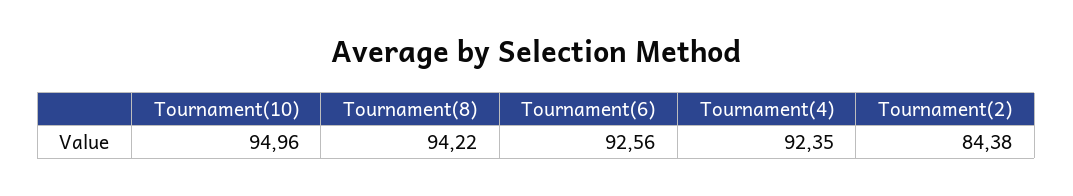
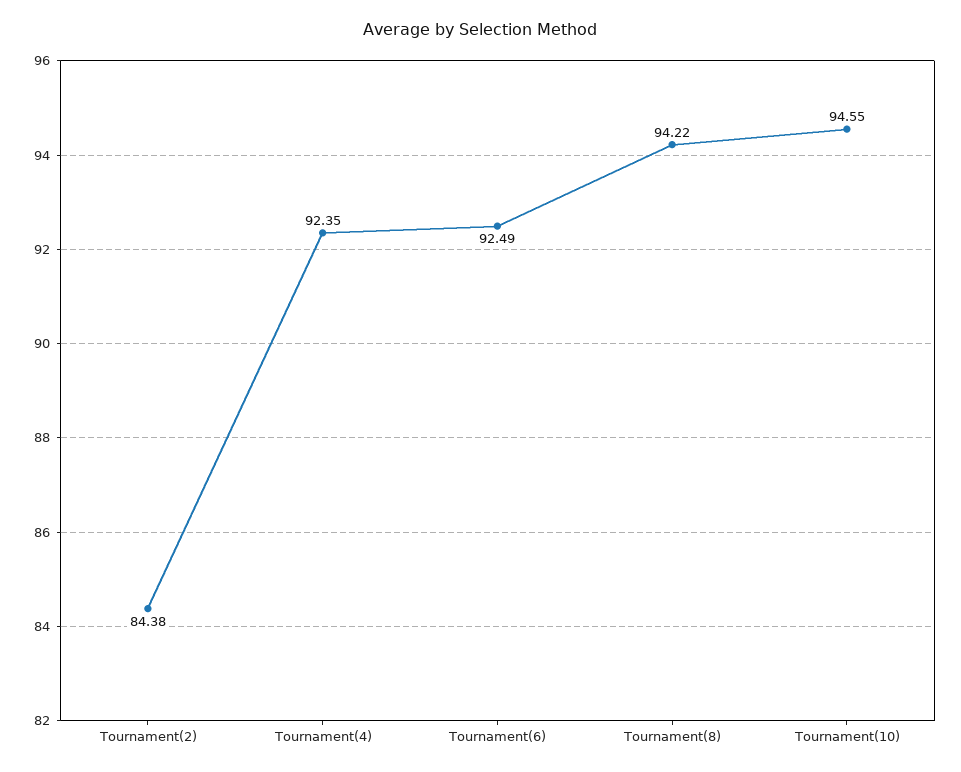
  {
-   "Tournament(10)": 94.96,
+   "Tournament(10)": 94.55,
    "Tournament(8)": 94.22,
-   "Tournament(6)": 92.56,
+   "Tournament(6)": 92.49,
    "Tournament(4)": 92.35,
    "Tournament(2)": 84.38
  }

